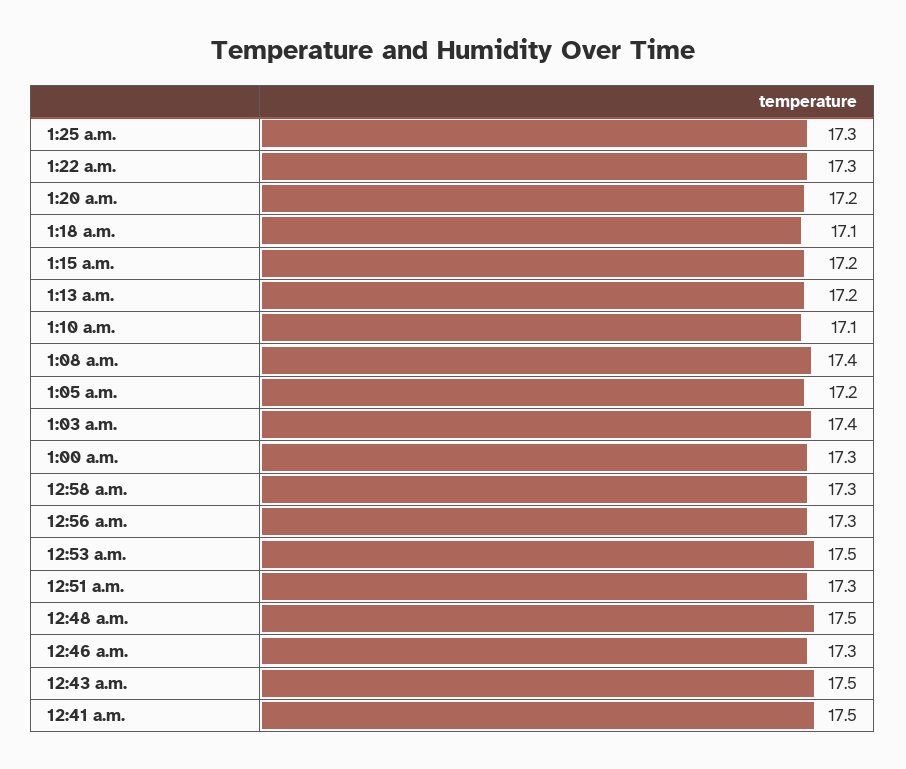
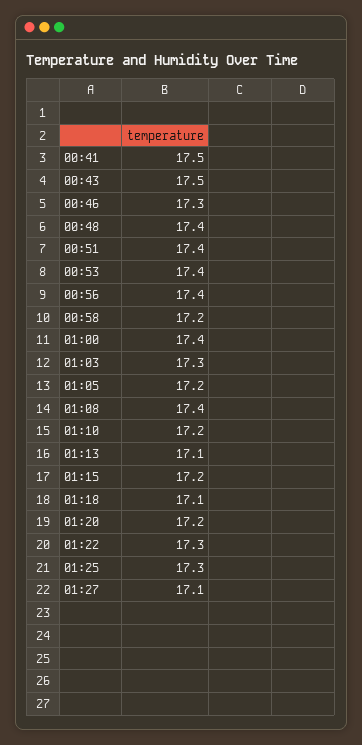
  {
    "1:25 a.m.": 17.3,
    "1:22 a.m.": 17.3,
    "1:20 a.m.": 17.2,
    "1:18 a.m.": 17.1,
    "1:15 a.m.": 17.2,
-   "1:13 a.m.": 17.2,
+   "1:13 a.m.": 17.1,
-   "1:10 a.m.": 17.1,
+   "1:10 a.m.": 17.2,
    "1:08 a.m.": 17.4,
    "1:05 a.m.": 17.2,
-   "1:03 a.m.": 17.4,
+   "1:03 a.m.": 17.3,
-   "1:00 a.m.": 17.3,
+   "1:00 a.m.": 17.4,
-   "12:58 a.m.": 17.3,
+   "12:58 a.m.": 17.2,
-   "12:56 a.m.": 17.3,
+   "12:56 a.m.": 17.4,
-   "12:53 a.m.": 17.5,
+   "12:53 a.m.": 17.4,
-   "12:51 a.m.": 17.3,
+   "12:51 a.m.": 17.4,
-   "12:48 a.m.": 17.5,
+   "12:48 a.m.": 17.4,
    "12:46 a.m.": 17.3,
    "12:43 a.m.": 17.5,
-   "12:41 a.m.": 17.5
+   "12:41 a.m.": 17.5,
+   "01:27": 17.1
  }

